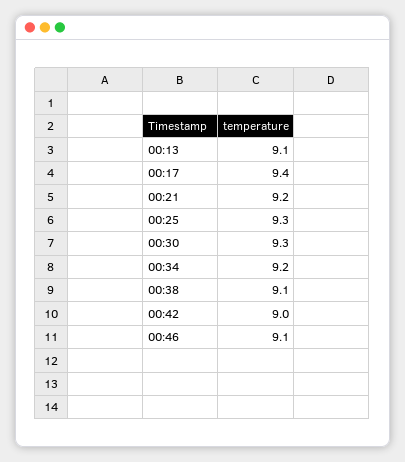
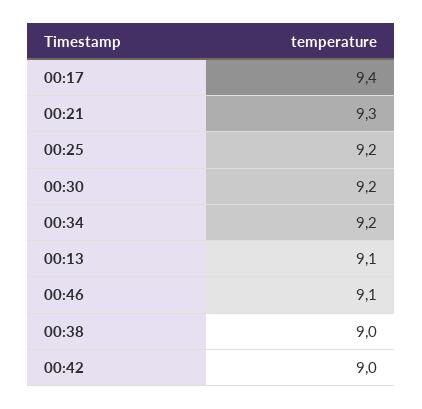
  {
    "00:13": 9.1,
    "00:17": 9.4,
-   "00:21": 9.2,
+   "00:21": 9.3,
-   "00:25": 9.3,
+   "00:25": 9.2,
-   "00:30": 9.3,
+   "00:30": 9.2,
    "00:34": 9.2,
-   "00:38": 9.1,
+   "00:38": 9,
    "00:42": 9,
    "00:46": 9.1
  }

